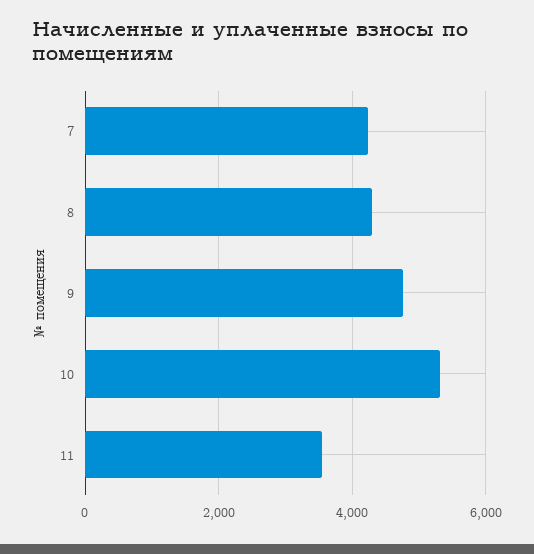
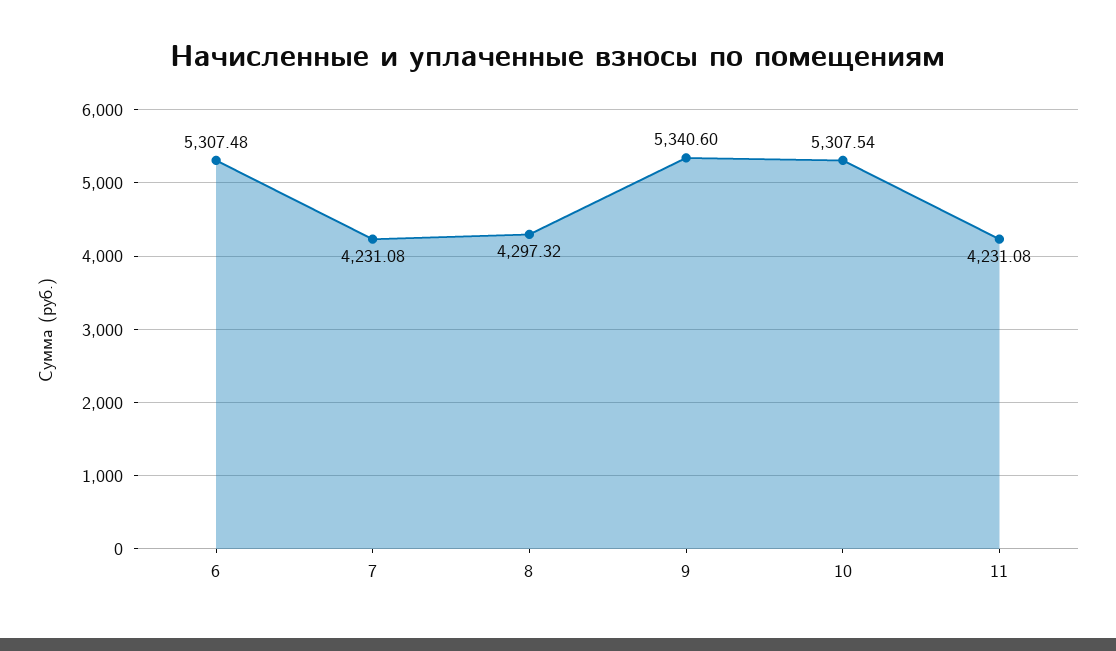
  {
    "7": 4231.08,
    "8": 4297.32,
-   "9": 4800,
+   "9": 5340.6,
    "10": 5307.54,
-   "11": 3600
+   "11": 4231.08,
+   "6": 5307.48
  }

